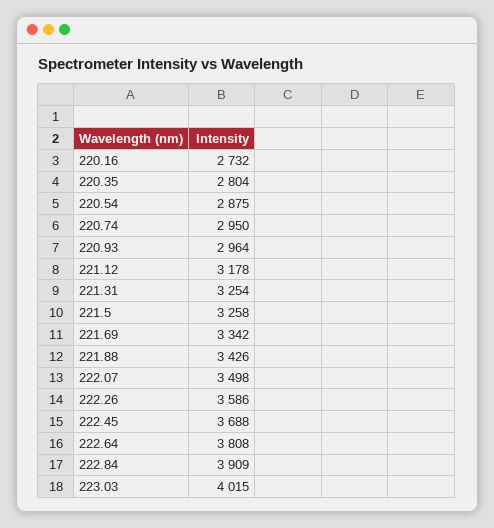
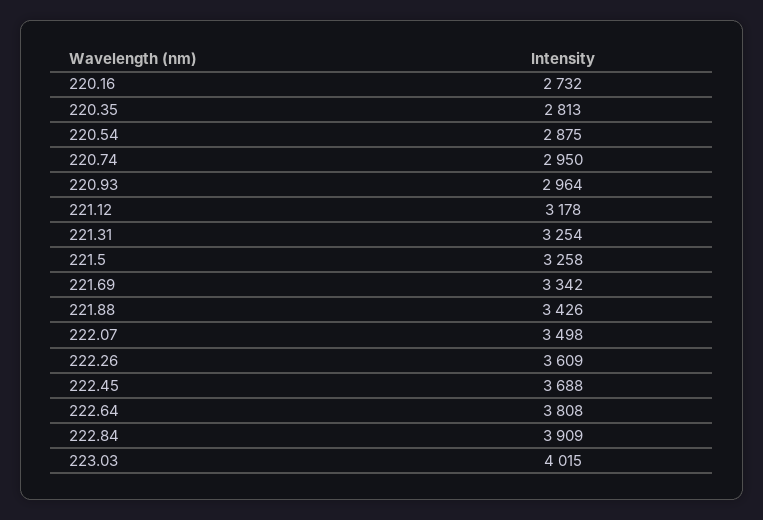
  {
    "220.16": 2732,
-   "220.35": 2804,
+   "220.35": 2813,
    "220.54": 2875,
    "220.74": 2950,
    "220.93": 2964,
    "221.12": 3178,
    "221.31": 3254,
    "221.5": 3258,
    "221.69": 3342,
    "221.88": 3426,
    "222.07": 3498,
-   "222.26": 3586,
+   "222.26": 3609,
    "222.45": 3688,
    "222.64": 3808,
    "222.84": 3909,
    "223.03": 4015
  }

